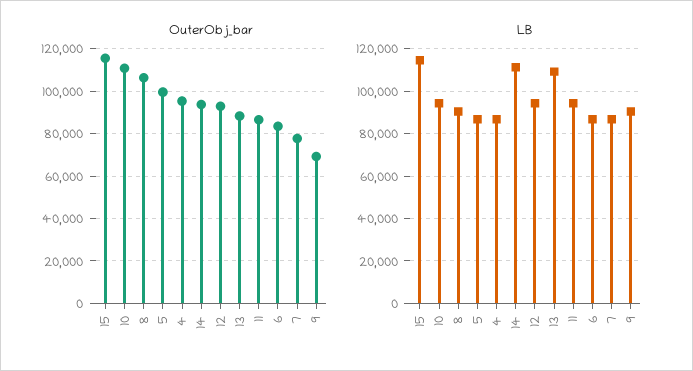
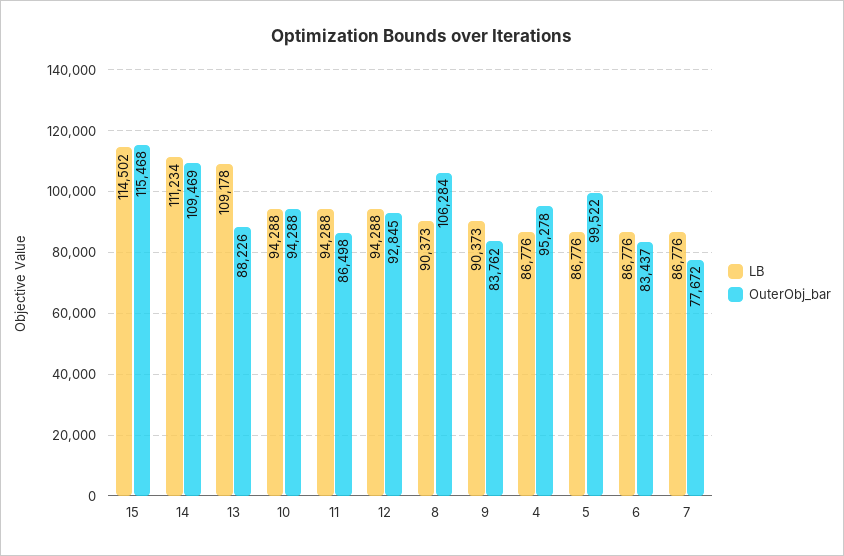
  {
    "OuterObj_bar": {
      "15": 115468,
-     "10": 110000,
+     "10": 94288,
      "8": 106284,
      "5": 99522,
      "4": 95278,
-     "14": 95000,
+     "14": 109469,
      "12": 92845,
      "13": 88226,
      "11": 86498,
      "6": 83437,
      "7": 77672,
-     "9": 70000
+     "9": 83762
    },
    "LB": {
      "15": 114502,
      "10": 94288,
      "8": 90373,
      "5": 86776,
      "4": 86776,
      "14": 111234,
      "12": 94288,
      "13": 109178,
      "11": 94288,
      "6": 86776,
      "7": 86776,
      "9": 90373
    }
  }

